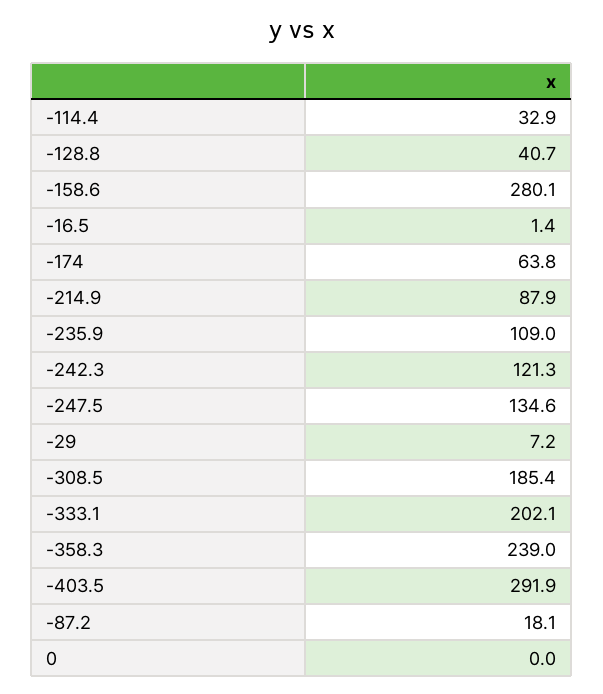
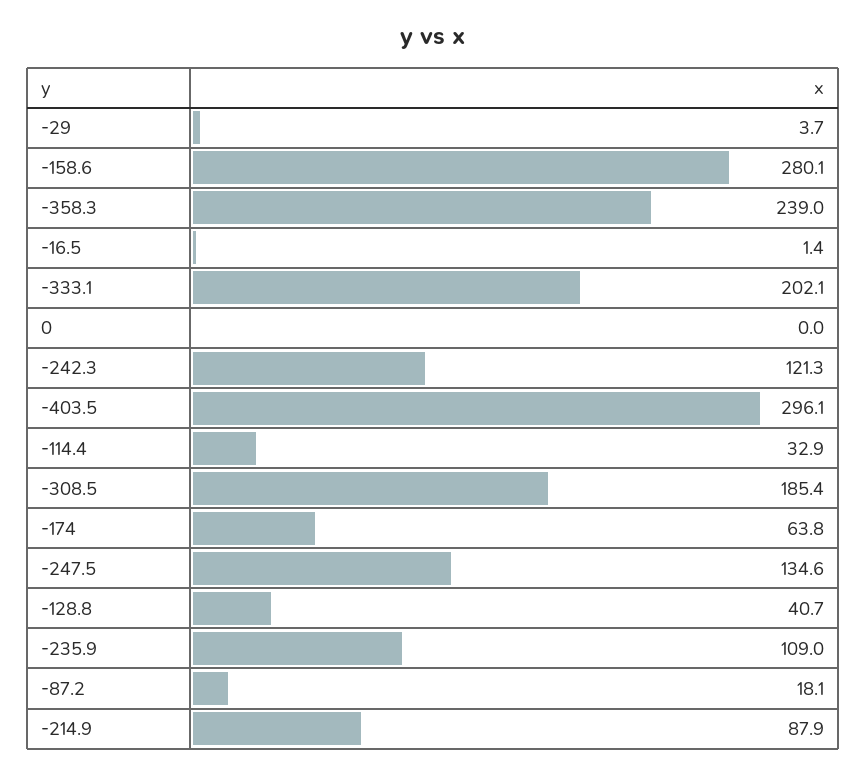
  {
    "-114.4": 32.9,
    "-128.8": 40.7,
    "-158.6": 280.1,
    "-16.5": 1.4,
    "-174": 63.8,
    "-214.9": 87.9,
    "-235.9": 109,
    "-242.3": 121.3,
    "-247.5": 134.6,
-   "-29": 7.2,
+   "-29": 3.7,
    "-308.5": 185.4,
    "-333.1": 202.1,
    "-358.3": 239,
-   "-403.5": 291.9,
+   "-403.5": 296.1,
    "-87.2": 18.1,
    "0": 0
  }

